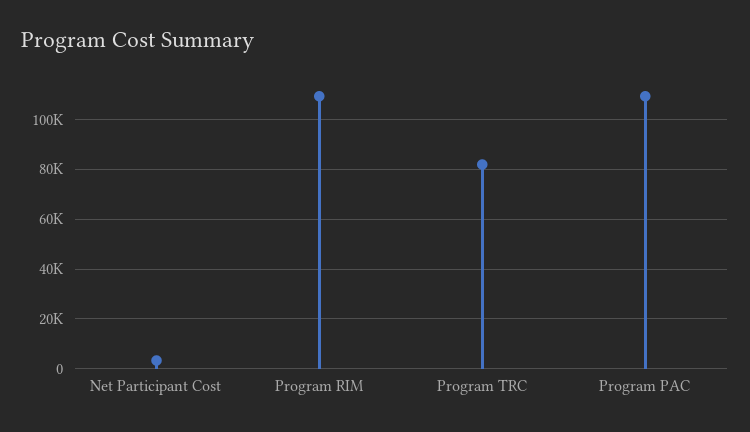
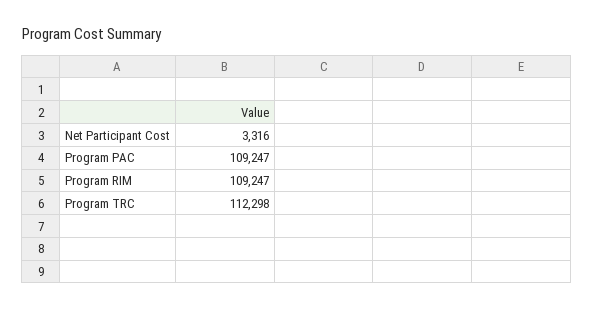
  {
    "Net Participant Cost": 3316,
    "Program RIM": 109247,
-   "Program TRC": 82500,
+   "Program TRC": 112298,
    "Program PAC": 109247
  }

